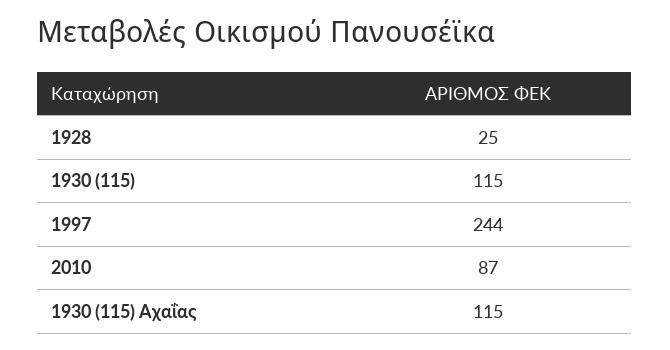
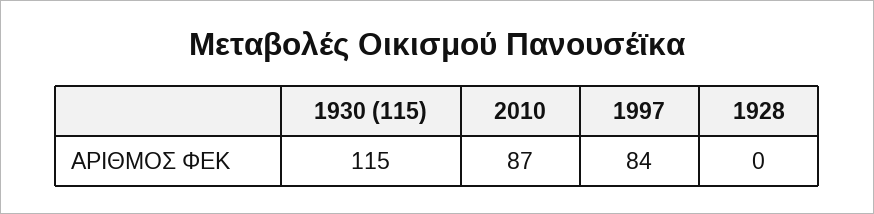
  {
-   "1928": 25,
+   "1928": 0,
    "1930 (115)": 115,
-   "1997": 244,
+   "1997": 84,
-   "2010": 87,
+   "2010": 87
-   "1930 (115) Αχαΐας": 115
  }

